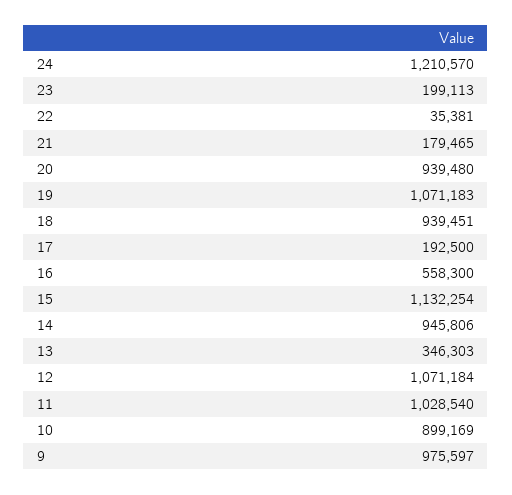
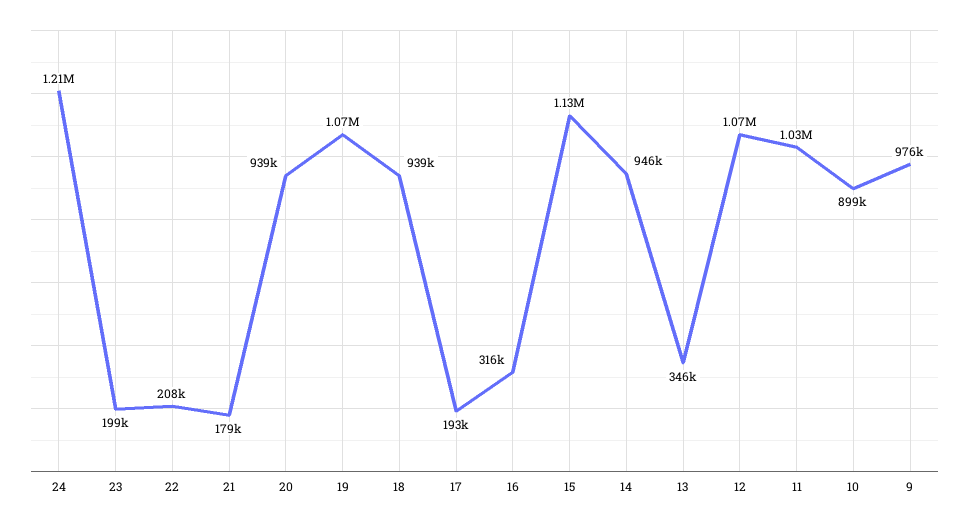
  {
    "24": 1210570,
    "23": 199113,
-   "22": 35381,
+   "22": 208000,
    "21": 179465,
    "20": 939480,
    "19": 1071183,
    "18": 939451,
    "17": 192500,
-   "16": 558300,
+   "16": 316000,
    "15": 1132254,
    "14": 945806,
    "13": 346303,
    "12": 1071184,
    "11": 1028540,
    "10": 899169,
    "9": 975597
  }

